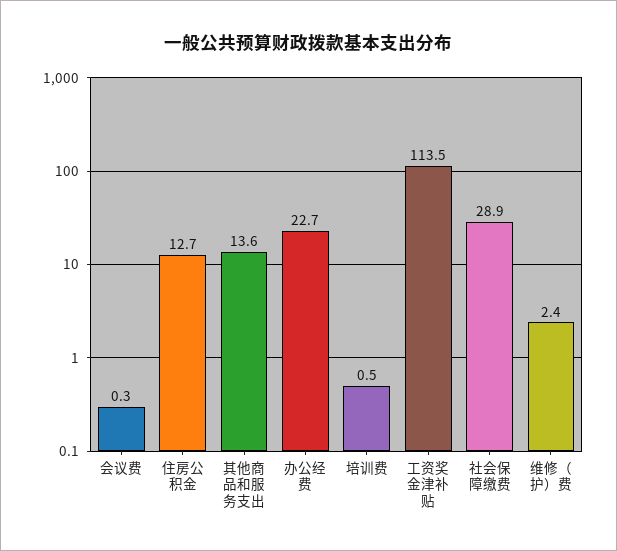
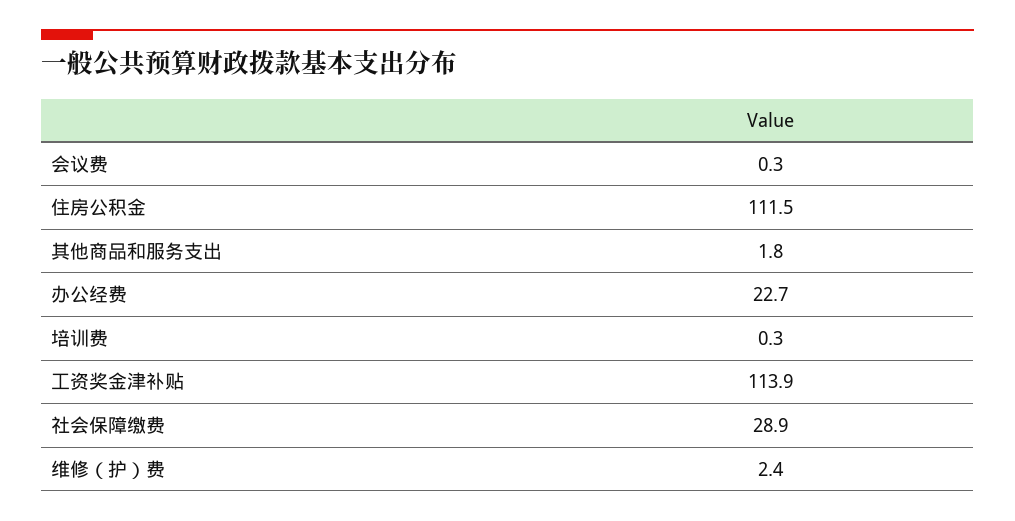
  {
    "会议费": 0.3,
-   "住房公积金": 12.7,
+   "住房公积金": 111.5,
-   "其他商品和服务支出": 13.6,
+   "其他商品和服务支出": 1.8,
    "办公经费": 22.7,
-   "培训费": 0.5,
+   "培训费": 0.3,
-   "工资奖金津补贴": 113.5,
+   "工资奖金津补贴": 113.9,
    "社会保障缴费": 28.9,
    "维修（护）费": 2.4
  }

